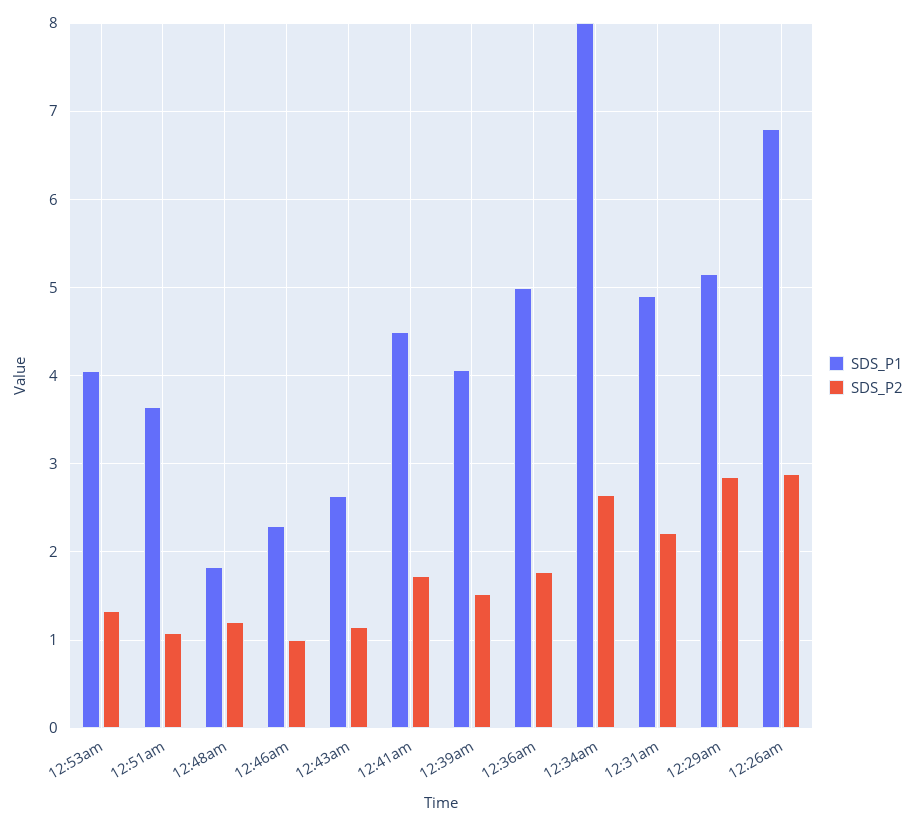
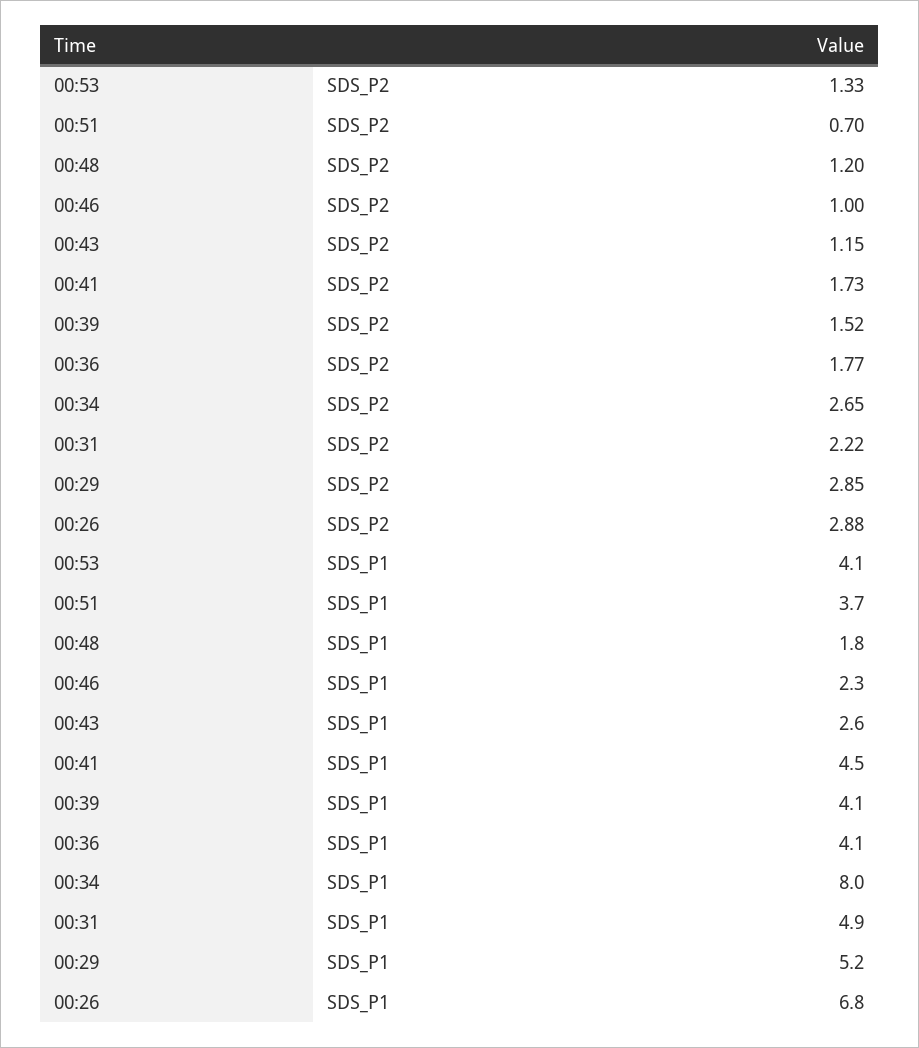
  {
    "SDS_P1": {
      "12:53am": 4.1,
      "12:51am": 3.7,
      "12:48am": 1.8,
      "12:46am": 2.3,
      "12:43am": 2.6,
      "12:41am": 4.5,
      "12:39am": 4.1,
-     "12:36am": 5,
+     "12:36am": 4.1,
      "12:34am": 8,
      "12:31am": 4.9,
      "12:29am": 5.2,
      "12:26am": 6.8
    },
    "SDS_P2": {
      "12:53am": 1.33,
-     "12:51am": 1.1,
+     "12:51am": 0.7,
      "12:48am": 1.2,
      "12:46am": 1,
      "12:43am": 1.15,
      "12:41am": 1.73,
      "12:39am": 1.52,
      "12:36am": 1.77,
      "12:34am": 2.65,
      "12:31am": 2.22,
      "12:29am": 2.85,
      "12:26am": 2.88
    }
  }

